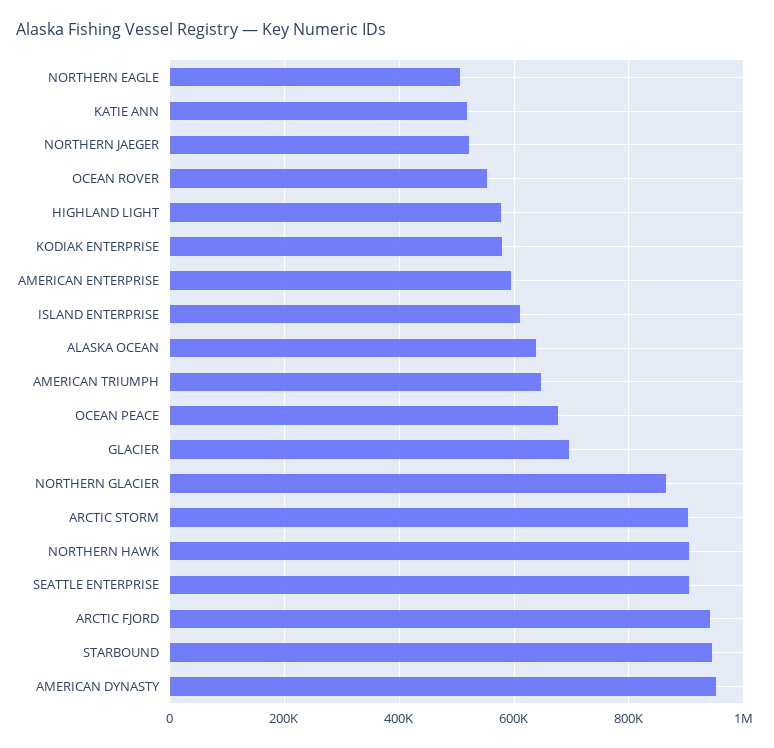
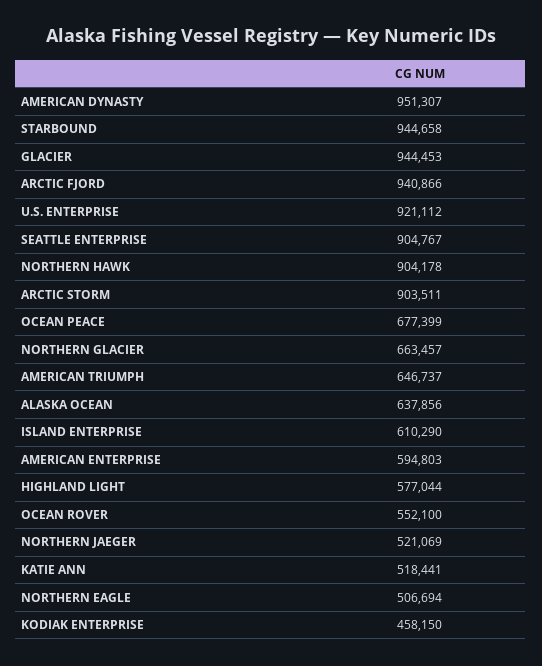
  {
    "NORTHERN EAGLE": 506694,
    "KATIE ANN": 518441,
    "NORTHERN JAEGER": 521069,
    "OCEAN ROVER": 552100,
    "HIGHLAND LIGHT": 577044,
-   "KODIAK ENTERPRISE": 580000,
+   "KODIAK ENTERPRISE": 458150,
    "AMERICAN ENTERPRISE": 594803,
    "ISLAND ENTERPRISE": 610290,
    "ALASKA OCEAN": 637856,
    "AMERICAN TRIUMPH": 646737,
    "OCEAN PEACE": 677399,
-   "GLACIER": 700000,
+   "GLACIER": 944453,
-   "NORTHERN GLACIER": 860000,
+   "NORTHERN GLACIER": 663457,
    "ARCTIC STORM": 903511,
    "NORTHERN HAWK": 904178,
    "SEATTLE ENTERPRISE": 904767,
    "ARCTIC FJORD": 940866,
    "STARBOUND": 944658,
-   "AMERICAN DYNASTY": 951307
+   "AMERICAN DYNASTY": 951307,
+   "U.S. ENTERPRISE": 921112
  }

